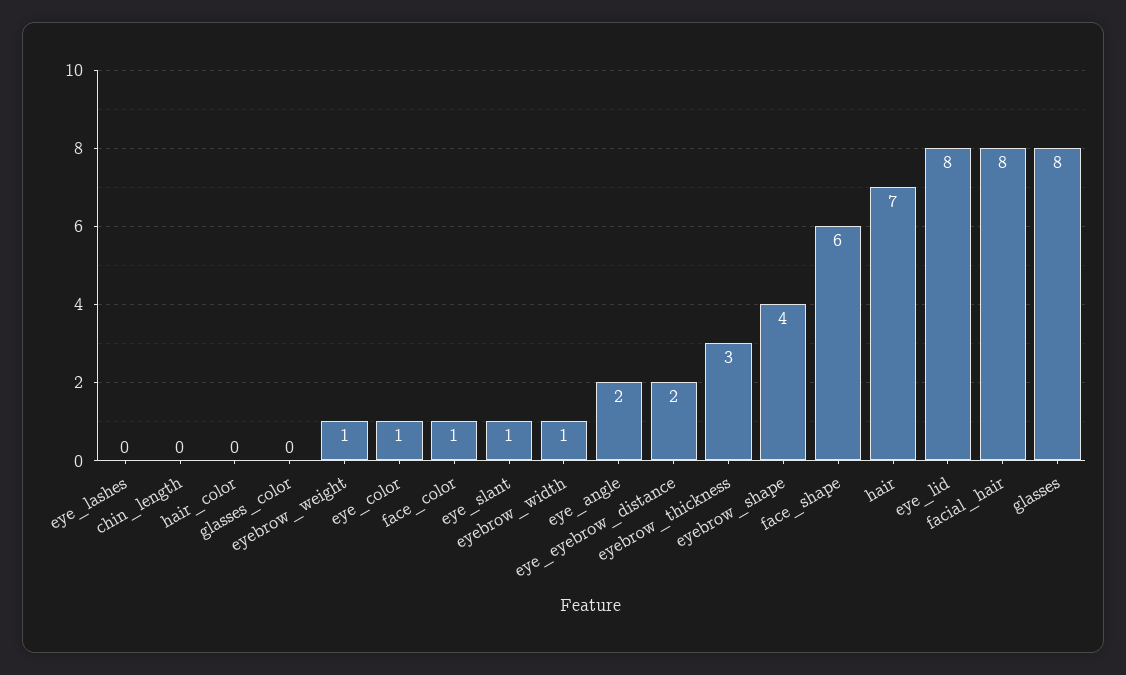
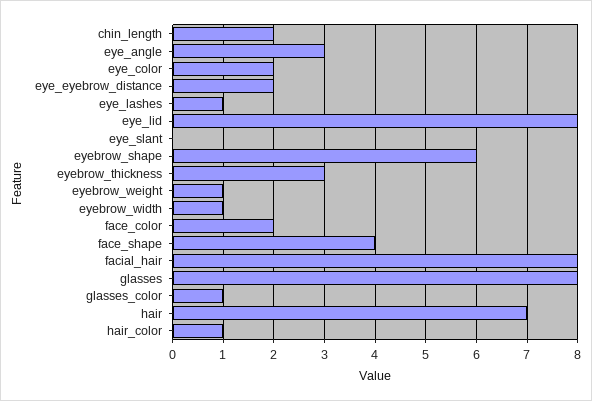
  {
-   "eye_lashes": 0,
+   "eye_lashes": 1,
-   "chin_length": 0,
+   "chin_length": 2,
-   "hair_color": 0,
+   "hair_color": 1,
-   "glasses_color": 0,
+   "glasses_color": 1,
    "eyebrow_weight": 1,
-   "eye_color": 1,
+   "eye_color": 2,
-   "face_color": 1,
+   "face_color": 2,
-   "eye_slant": 1,
+   "eye_slant": 0,
    "eyebrow_width": 1,
-   "eye_angle": 2,
+   "eye_angle": 3,
    "eye_eyebrow_distance": 2,
    "eyebrow_thickness": 3,
-   "eyebrow_shape": 4,
+   "eyebrow_shape": 6,
-   "face_shape": 6,
+   "face_shape": 4,
    "hair": 7,
    "eye_lid": 8,
    "facial_hair": 8,
    "glasses": 8
  }

